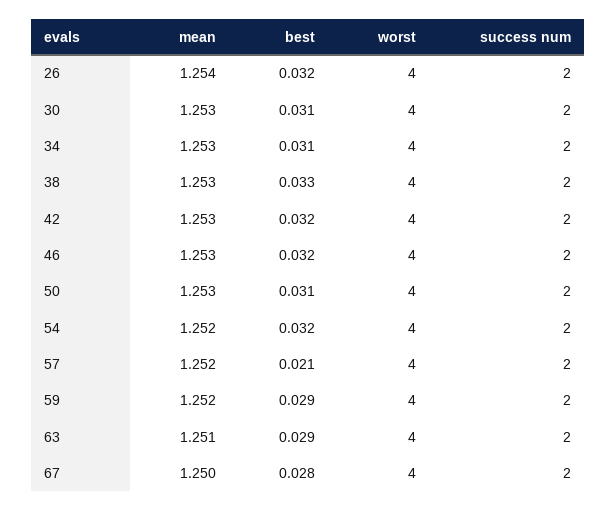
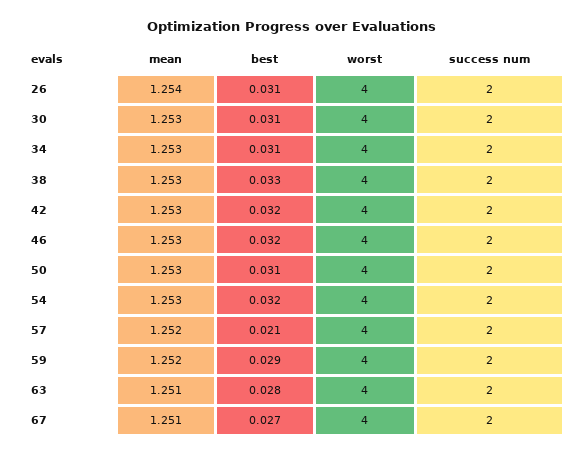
  {
    "mean": {
      "26": 1.254,
      "30": 1.253,
      "34": 1.253,
      "38": 1.253,
      "42": 1.253,
      "46": 1.253,
      "50": 1.253,
-     "54": 1.252,
+     "54": 1.253,
      "57": 1.252,
      "59": 1.252,
      "63": 1.251,
-     "67": 1.25
+     "67": 1.251
    },
    "best": {
-     "26": 0.032,
+     "26": 0.031,
      "30": 0.031,
      "34": 0.031,
      "38": 0.033,
      "42": 0.032,
      "46": 0.032,
      "50": 0.031,
      "54": 0.032,
      "57": 0.021,
      "59": 0.029,
-     "63": 0.029,
+     "63": 0.028,
-     "67": 0.028
+     "67": 0.027
    },
    "worst": {
      "26": 4,
      "30": 4,
      "34": 4,
      "38": 4,
      "42": 4,
      "46": 4,
      "50": 4,
      "54": 4,
      "57": 4,
      "59": 4,
      "63": 4,
      "67": 4
    },
    "success num": {
      "26": 2,
      "30": 2,
      "34": 2,
      "38": 2,
      "42": 2,
      "46": 2,
      "50": 2,
      "54": 2,
      "57": 2,
      "59": 2,
      "63": 2,
      "67": 2
    }
  }

